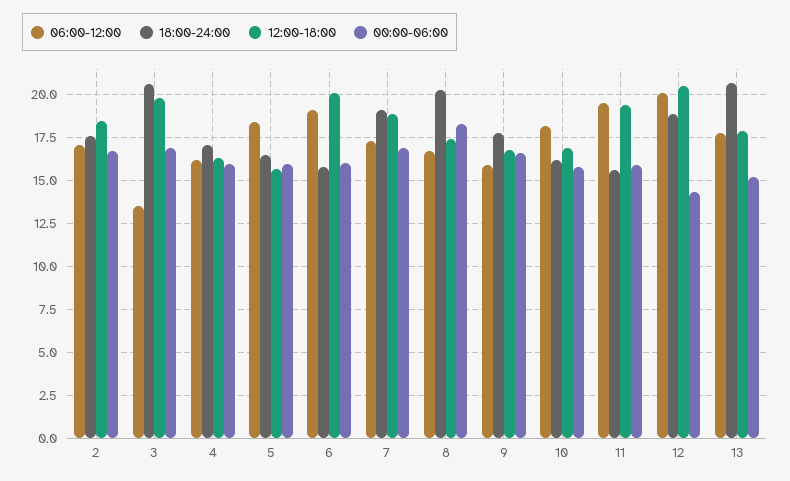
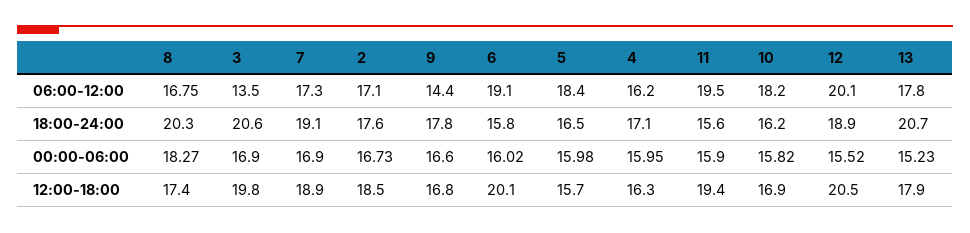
  {
    "06:00-12:00": {
      "2": 17.1,
      "3": 13.5,
      "4": 16.2,
      "5": 18.4,
      "6": 19.1,
      "7": 17.3,
      "8": 16.75,
-     "9": 16,
+     "9": 14.4,
      "10": 18.2,
      "11": 19.5,
      "12": 20.1,
      "13": 17.8
    },
    "18:00-24:00": {
      "2": 17.6,
      "3": 20.6,
      "4": 17.1,
      "5": 16.5,
      "6": 15.8,
      "7": 19.1,
      "8": 20.3,
      "9": 17.8,
      "10": 16.2,
      "11": 15.6,
      "12": 18.9,
      "13": 20.7
    },
    "12:00-18:00": {
      "2": 18.5,
      "3": 19.8,
      "4": 16.3,
      "5": 15.7,
      "6": 20.1,
      "7": 18.9,
      "8": 17.4,
      "9": 16.8,
      "10": 16.9,
      "11": 19.4,
      "12": 20.5,
      "13": 17.9
    },
    "00:00-06:00": {
      "2": 16.73,
      "3": 16.9,
      "4": 15.95,
      "5": 15.98,
      "6": 16.02,
      "7": 16.9,
      "8": 18.27,
      "9": 16.6,
      "10": 15.82,
      "11": 15.9,
-     "12": 14.5,
+     "12": 15.52,
      "13": 15.23
    }
  }

